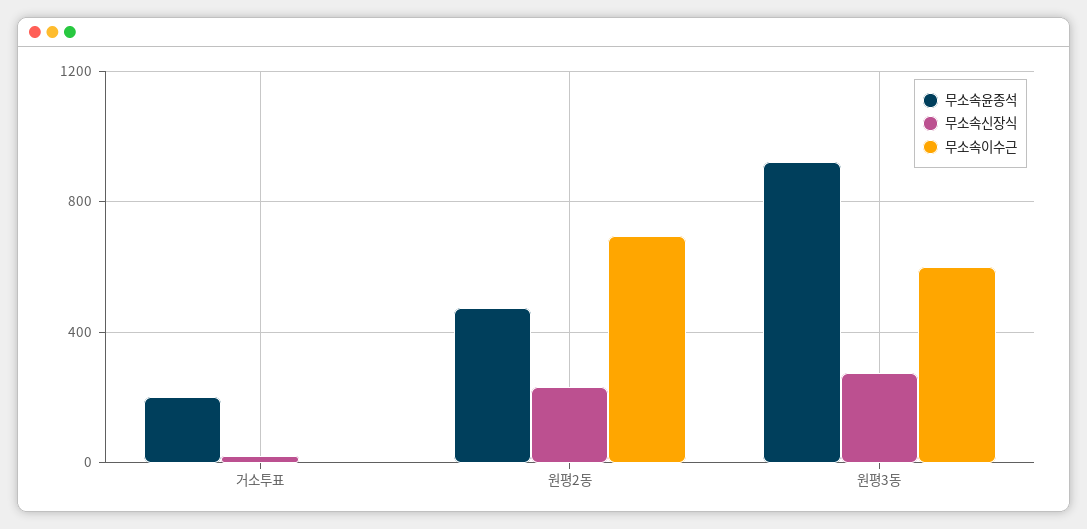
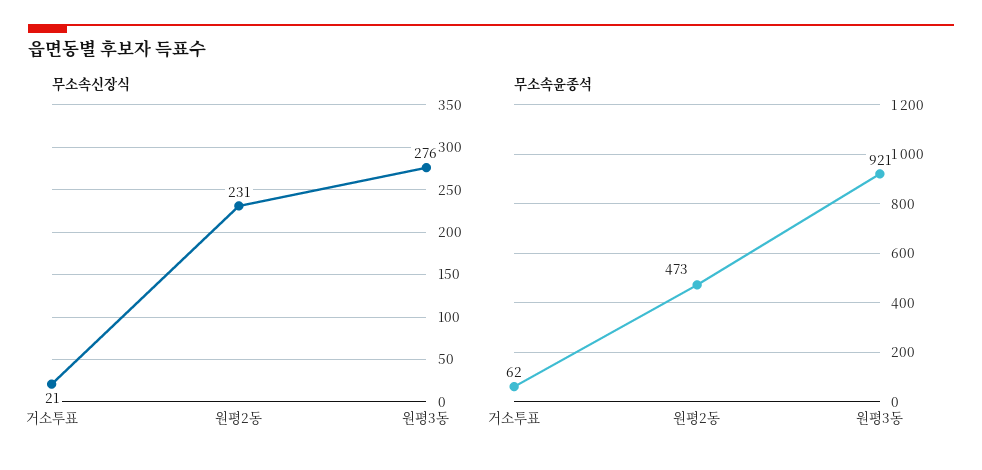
  {
    "무소속윤종석": {
-     "거소투표": 200,
+     "거소투표": 62,
      "원평2동": 473,
      "원평3동": 921
    },
    "무소속신장식": {
      "거소투표": 21,
      "원평2동": 231,
      "원평3동": 276
-   },
+   }
-   "무소속이수근": {
-     "거소투표": 0,
-     "원평2동": 700,
-     "원평3동": 600
-   }
  }

